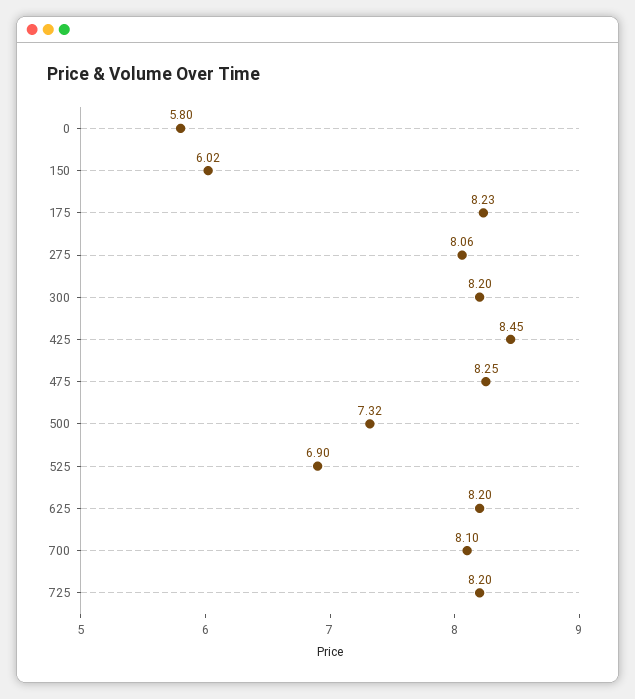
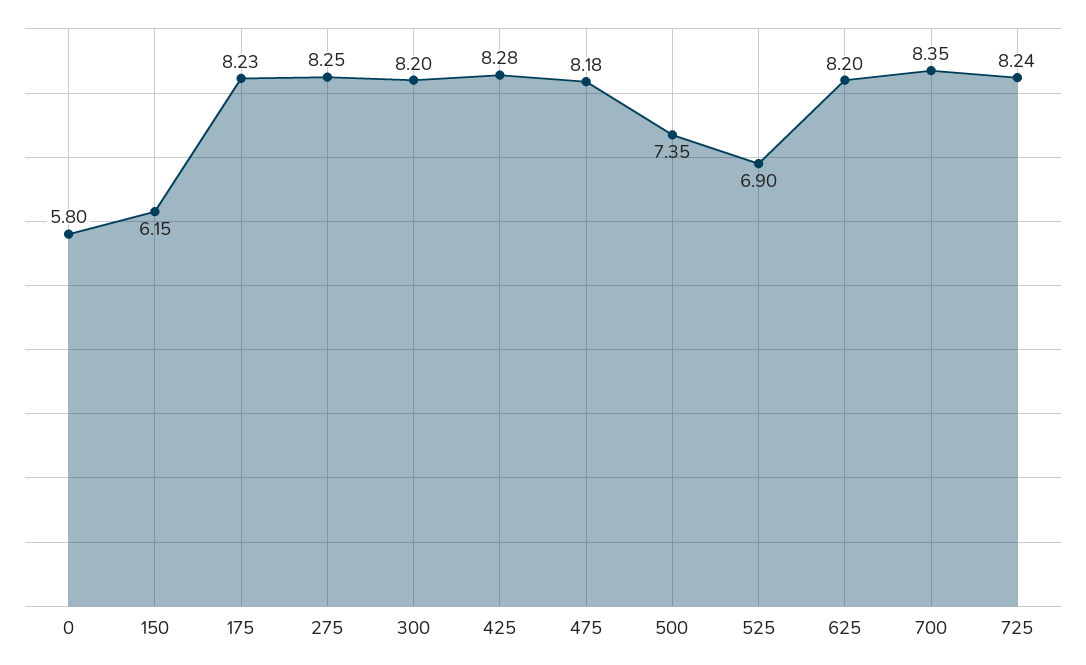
  {
    "0": 5.8,
-   "150": 6.02,
+   "150": 6.15,
    "175": 8.23,
-   "275": 8.06,
+   "275": 8.25,
    "300": 8.2,
-   "425": 8.45,
+   "425": 8.28,
-   "475": 8.25,
+   "475": 8.18,
-   "500": 7.32,
+   "500": 7.35,
    "525": 6.9,
    "625": 8.2,
-   "700": 8.1,
+   "700": 8.35,
-   "725": 8.2
+   "725": 8.24
  }

